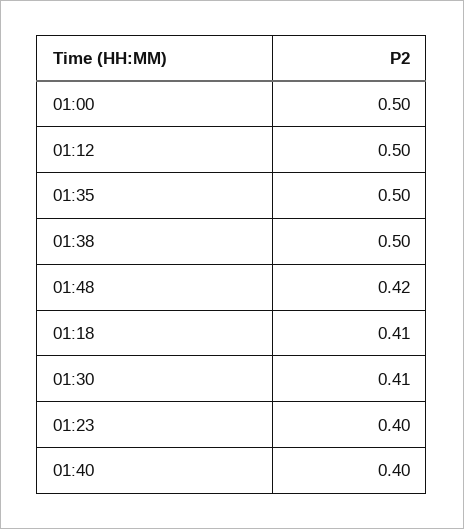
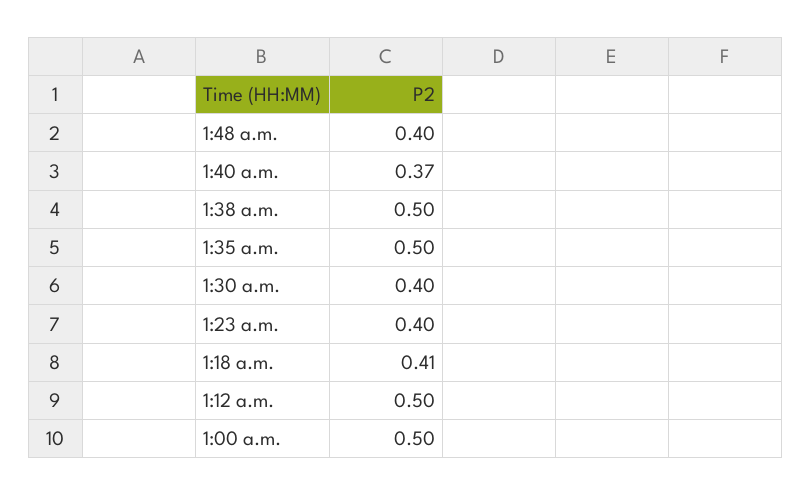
  {
    "01:00": 0.5,
    "01:12": 0.5,
    "01:35": 0.5,
    "01:38": 0.5,
-   "01:48": 0.42,
+   "01:48": 0.4,
    "01:18": 0.41,
-   "01:30": 0.41,
+   "01:30": 0.4,
    "01:23": 0.4,
-   "01:40": 0.4
+   "01:40": 0.37
  }

